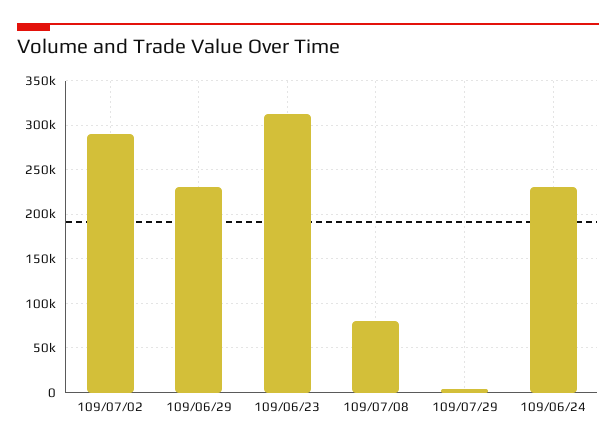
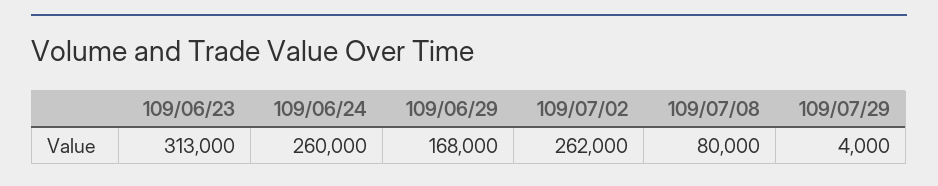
  {
-   "109/07/02": 290000,
+   "109/07/02": 262000,
-   "109/06/29": 230000,
+   "109/06/29": 168000,
    "109/06/23": 313000,
    "109/07/08": 80000,
    "109/07/29": 4000,
-   "109/06/24": 230000
+   "109/06/24": 260000
  }

